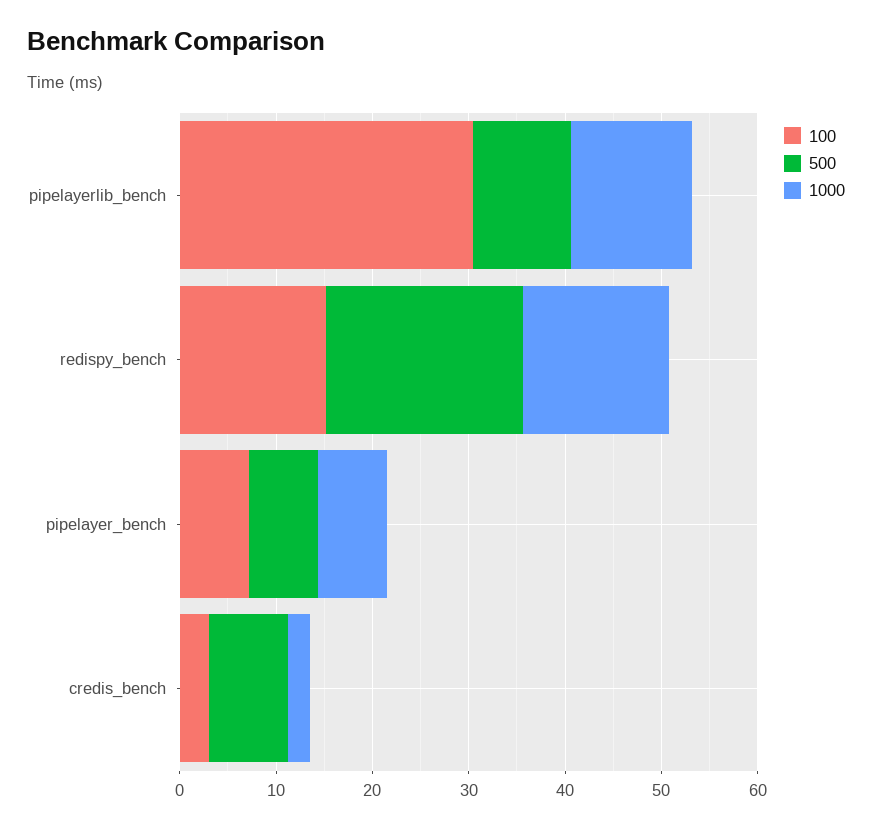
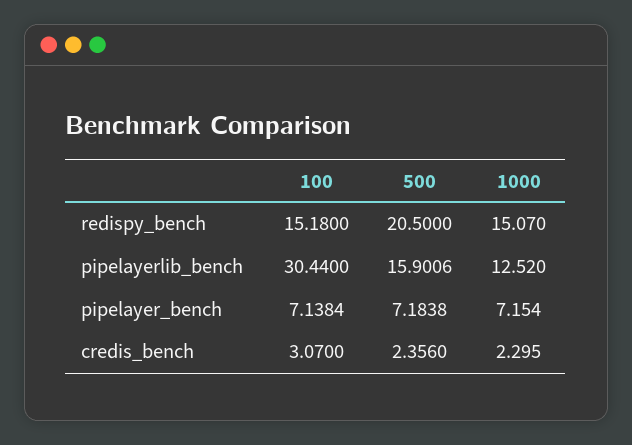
  {
    "100": {
      "pipelayerlib_bench": 30.44,
      "redispy_bench": 15.18,
      "pipelayer_bench": 7.1384,
      "credis_bench": 3.07
    },
    "500": {
-     "pipelayerlib_bench": 10,
+     "pipelayerlib_bench": 15.9006,
      "redispy_bench": 20.5,
      "pipelayer_bench": 7.1838,
-     "credis_bench": 8
+     "credis_bench": 2.356
    },
    "1000": {
      "pipelayerlib_bench": 12.52,
      "redispy_bench": 15.07,
      "pipelayer_bench": 7.154,
      "credis_bench": 2.295
    }
  }

